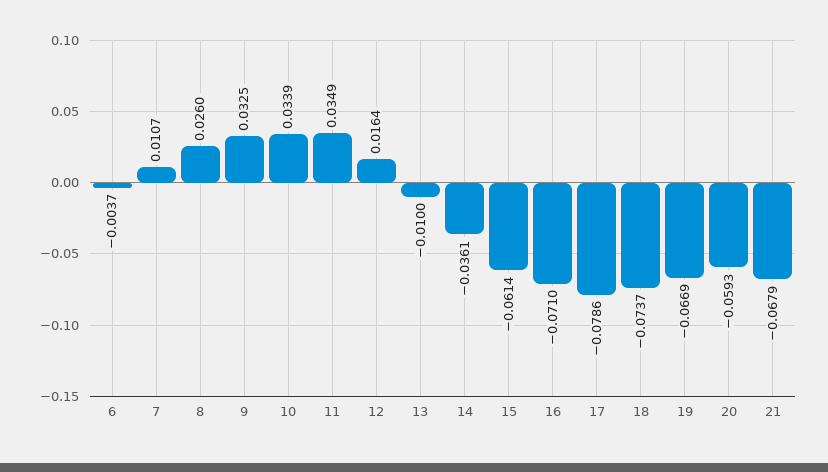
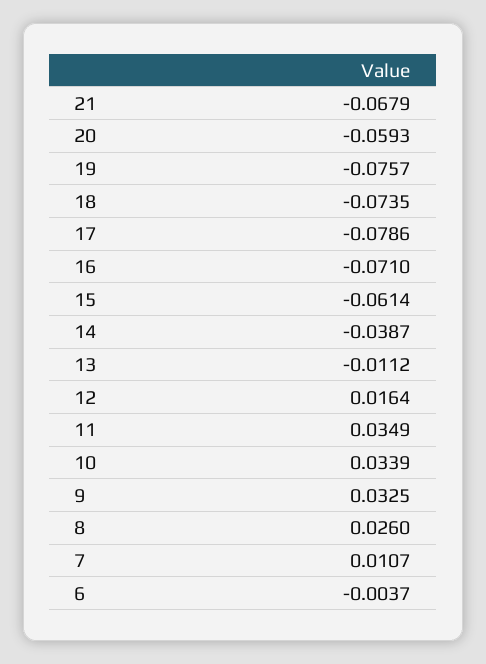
  {
    "6": -0.0037,
    "7": 0.0107,
    "8": 0.026,
    "9": 0.0325,
    "10": 0.0339,
    "11": 0.0349,
    "12": 0.0164,
-   "13": -0.01,
+   "13": -0.0112,
-   "14": -0.0361,
+   "14": -0.0387,
    "15": -0.0614,
    "16": -0.071,
    "17": -0.0786,
-   "18": -0.0737,
+   "18": -0.0735,
-   "19": -0.0669,
+   "19": -0.0757,
    "20": -0.0593,
    "21": -0.0679
  }

